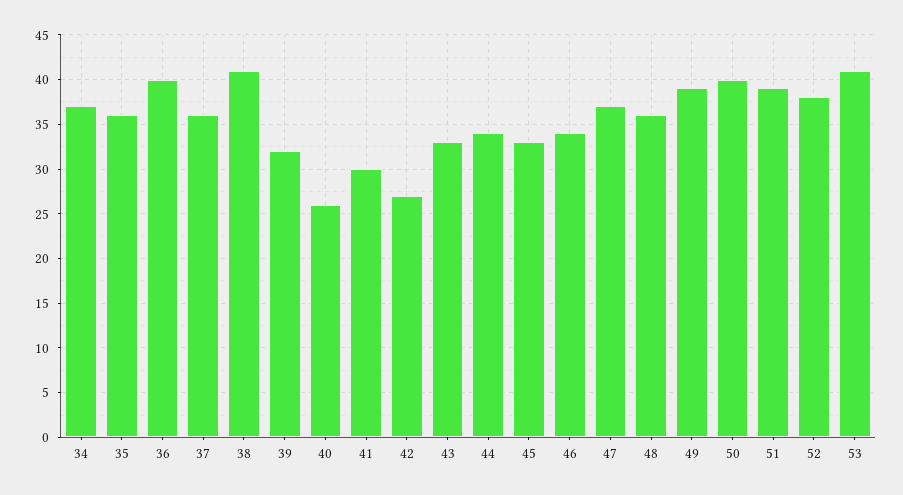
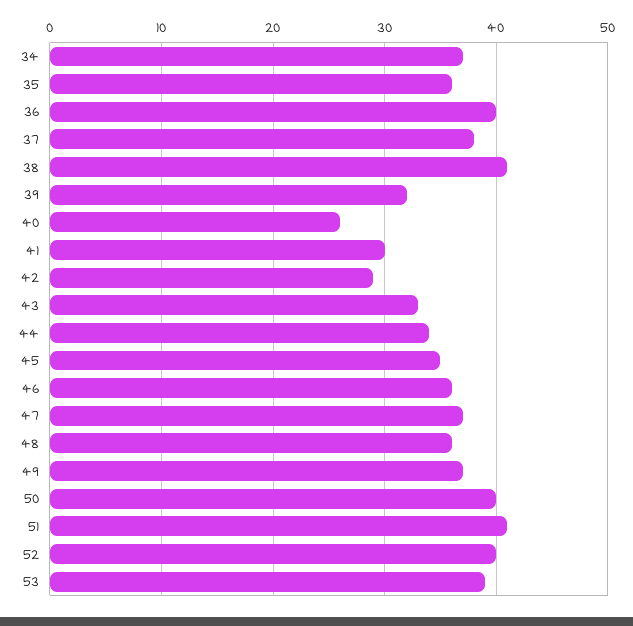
  {
    "34": 37,
    "35": 36,
    "36": 40,
-   "37": 36,
+   "37": 38,
    "38": 41,
    "39": 32,
    "40": 26,
    "41": 30,
-   "42": 27,
+   "42": 29,
    "43": 33,
    "44": 34,
-   "45": 33,
+   "45": 35,
-   "46": 34,
+   "46": 36,
    "47": 37,
    "48": 36,
-   "49": 39,
+   "49": 37,
    "50": 40,
-   "51": 39,
+   "51": 41,
-   "52": 38,
+   "52": 40,
-   "53": 41
+   "53": 39
  }

